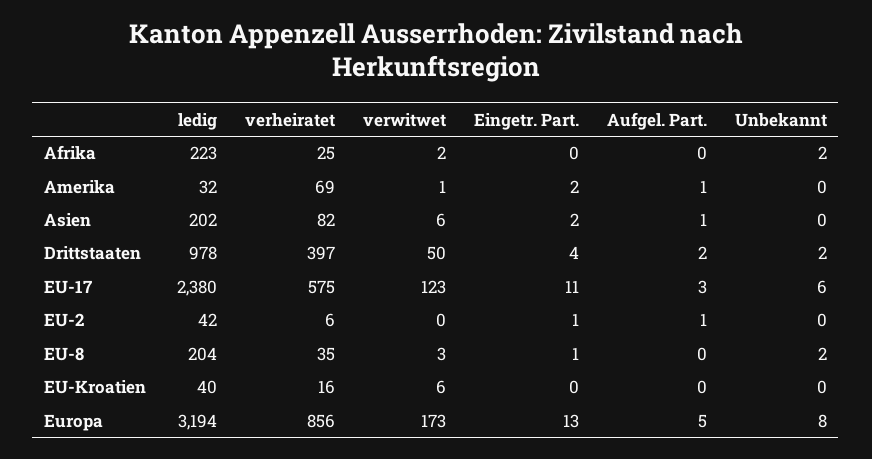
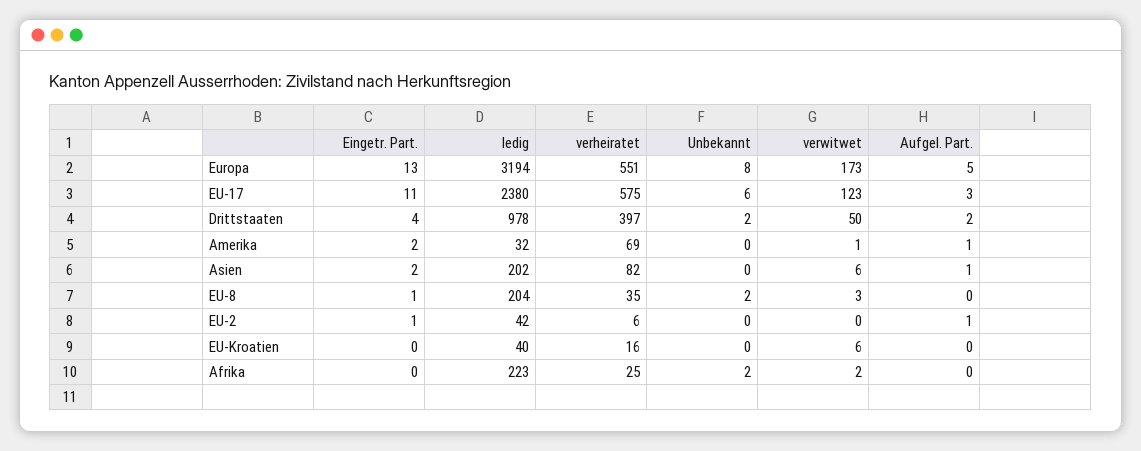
  {
    "ledig": {
      "Afrika": 223,
      "Amerika": 32,
      "Asien": 202,
      "Drittstaaten": 978,
      "EU-17": 2380,
      "EU-2": 42,
      "EU-8": 204,
      "EU-Kroatien": 40,
      "Europa": 3194
    },
    "verheiratet": {
      "Afrika": 25,
      "Amerika": 69,
      "Asien": 82,
      "Drittstaaten": 397,
      "EU-17": 575,
      "EU-2": 6,
      "EU-8": 35,
      "EU-Kroatien": 16,
-     "Europa": 856
+     "Europa": 551
    },
    "verwitwet": {
      "Afrika": 2,
      "Amerika": 1,
      "Asien": 6,
      "Drittstaaten": 50,
      "EU-17": 123,
      "EU-2": 0,
      "EU-8": 3,
      "EU-Kroatien": 6,
      "Europa": 173
    },
    "Eingetr. Part.": {
      "Afrika": 0,
      "Amerika": 2,
      "Asien": 2,
      "Drittstaaten": 4,
      "EU-17": 11,
      "EU-2": 1,
      "EU-8": 1,
      "EU-Kroatien": 0,
      "Europa": 13
    },
    "Aufgel. Part.": {
      "Afrika": 0,
      "Amerika": 1,
      "Asien": 1,
      "Drittstaaten": 2,
      "EU-17": 3,
      "EU-2": 1,
      "EU-8": 0,
      "EU-Kroatien": 0,
      "Europa": 5
    },
    "Unbekannt": {
      "Afrika": 2,
      "Amerika": 0,
      "Asien": 0,
      "Drittstaaten": 2,
      "EU-17": 6,
      "EU-2": 0,
      "EU-8": 2,
      "EU-Kroatien": 0,
      "Europa": 8
    }
  }

